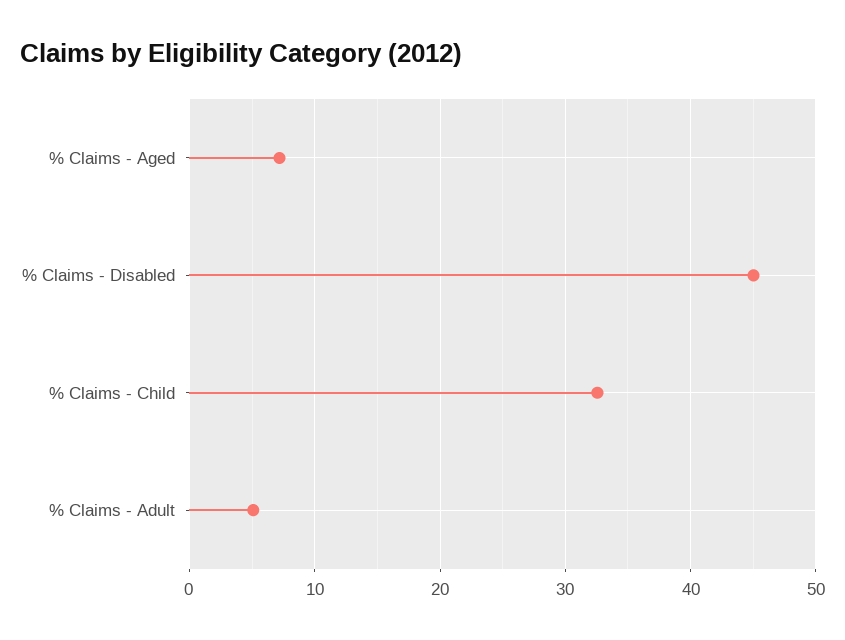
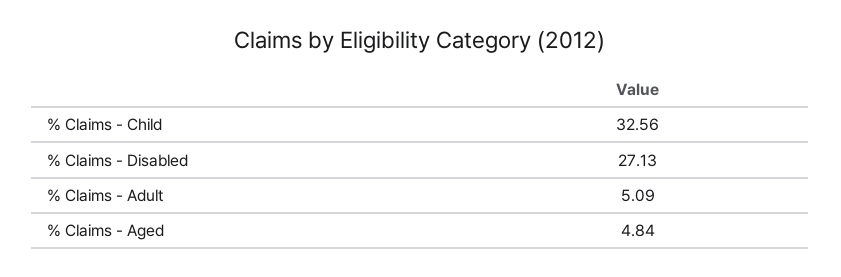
  {
-   "% Claims - Aged": 7,
+   "% Claims - Aged": 4.84,
-   "% Claims - Disabled": 45,
+   "% Claims - Disabled": 27.13,
    "% Claims - Child": 32.56,
    "% Claims - Adult": 5.09
  }

